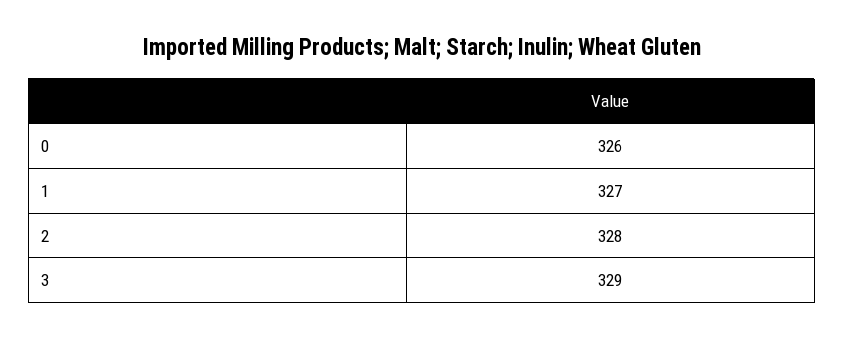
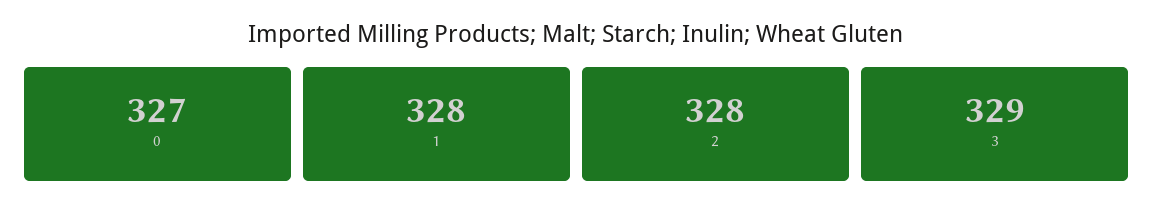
  {
-   "0": 326,
+   "0": 327,
-   "1": 327,
+   "1": 328,
    "2": 328,
    "3": 329
  }

